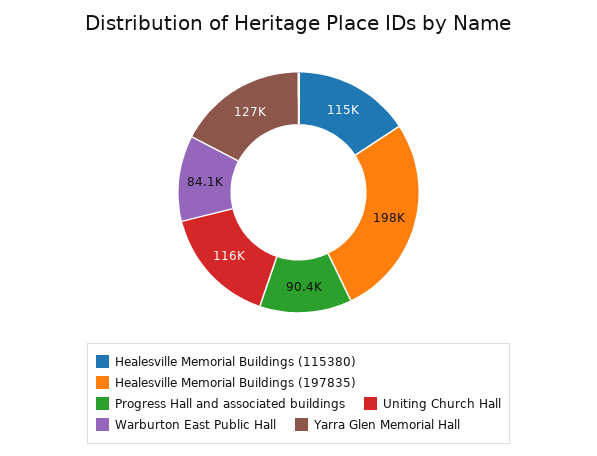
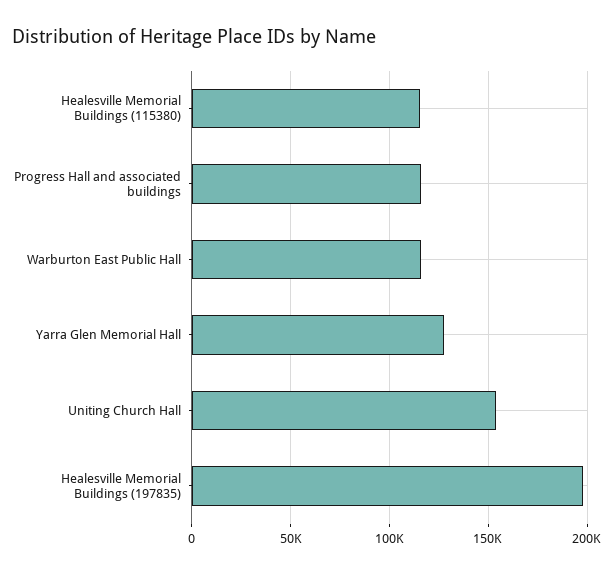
  {
    "Healesville Memorial Buildings (115380)": 115000,
    "Healesville Memorial Buildings (197835)": 198000,
-   "Progress Hall and associated buildings": 90400,
+   "Progress Hall and associated buildings": 115000,
-   "Uniting Church Hall": 116000,
+   "Uniting Church Hall": 155000,
-   "Warburton East Public Hall": 84100,
+   "Warburton East Public Hall": 115000,
    "Yarra Glen Memorial Hall": 127000
  }

